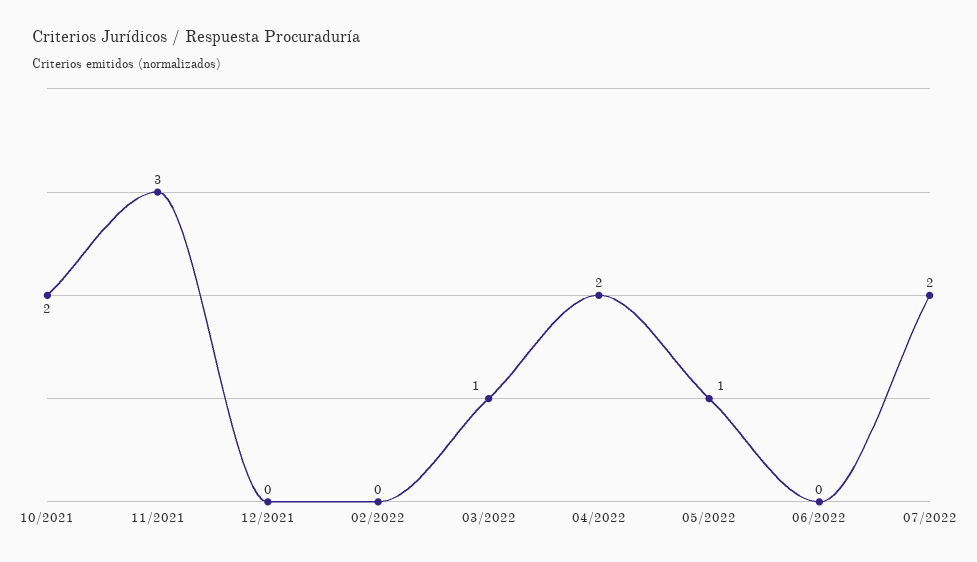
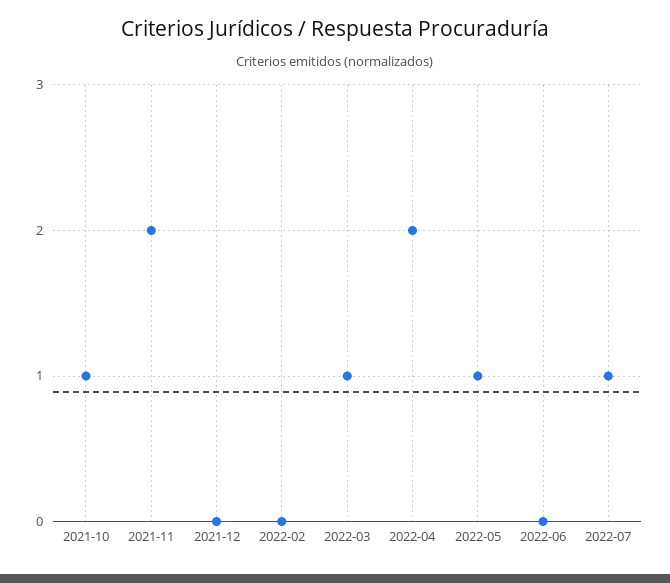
  {
-   "10/2021": 2,
+   "10/2021": 1,
-   "11/2021": 3,
+   "11/2021": 2,
    "12/2021": 0,
    "02/2022": 0,
    "03/2022": 1,
    "04/2022": 2,
    "05/2022": 1,
    "06/2022": 0,
-   "07/2022": 2
+   "07/2022": 1
  }

